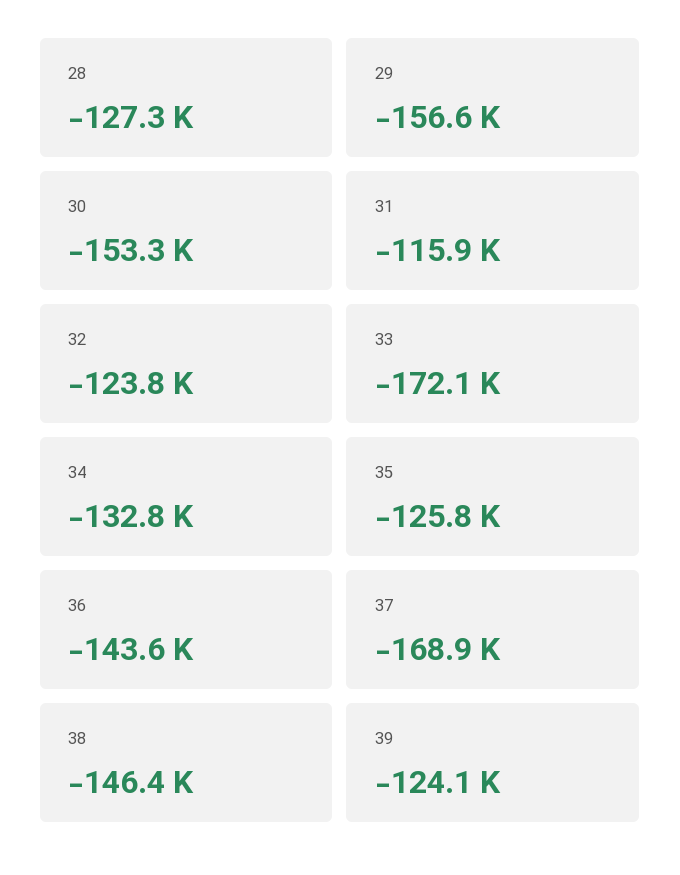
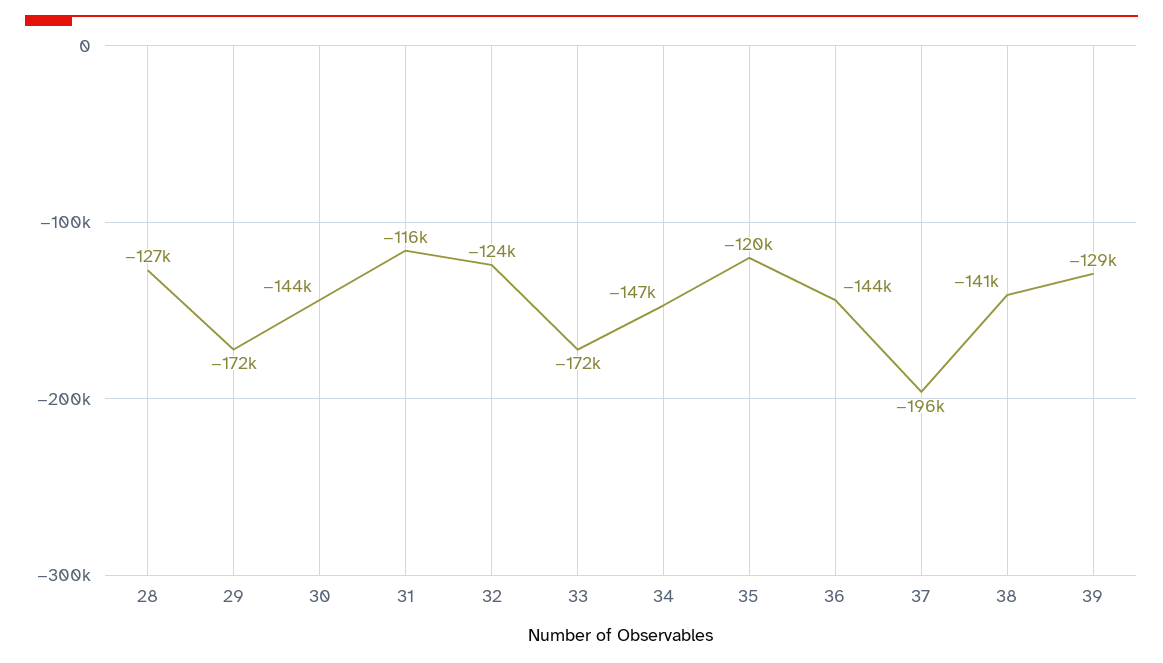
  {
    "28": -127300,
-   "29": -156600,
+   "29": -172000,
-   "30": -153300,
+   "30": -144000,
    "31": -115900,
    "32": -123800,
    "33": -172100,
-   "34": -132800,
+   "34": -147000,
-   "35": -125800,
+   "35": -120000,
    "36": -143600,
-   "37": -168900,
+   "37": -196000,
-   "38": -146400,
+   "38": -141000,
-   "39": -124100
+   "39": -129000
  }

